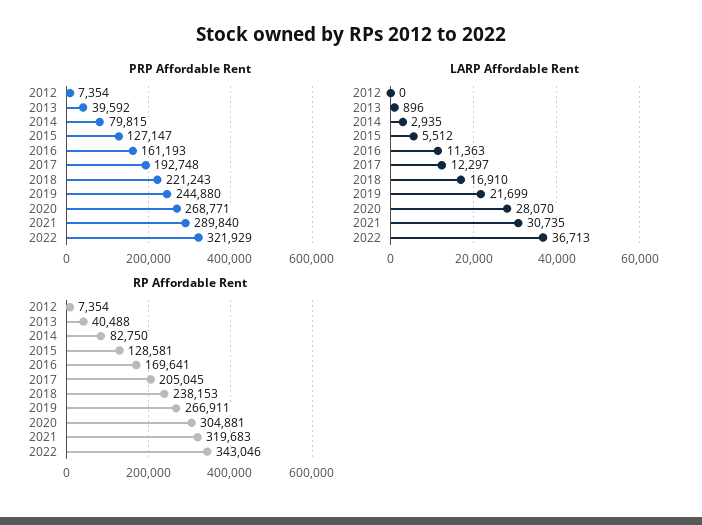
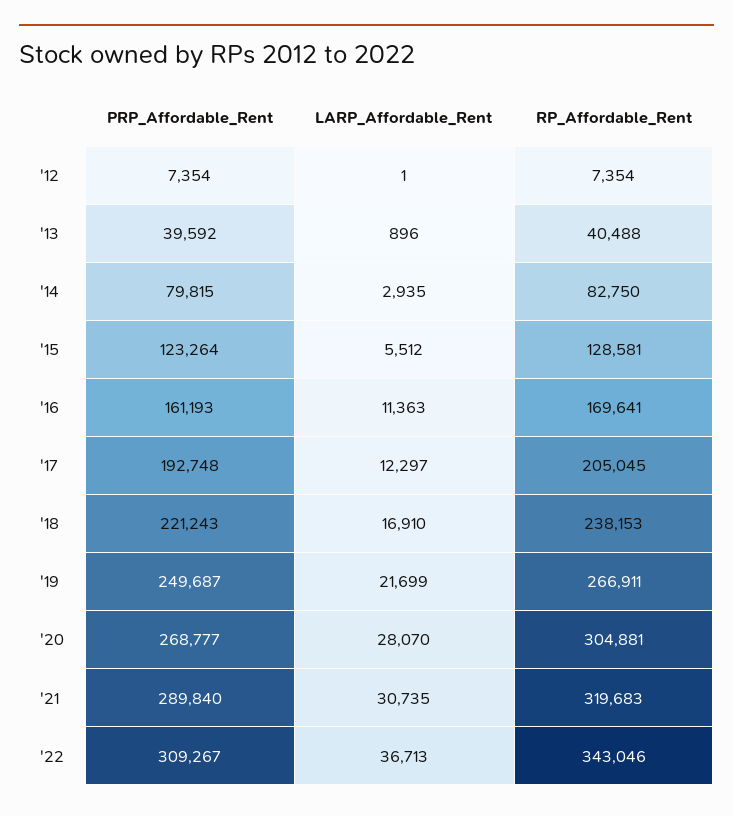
  {
    "PRP Affordable Rent": {
      "2012": 7354,
      "2013": 39592,
      "2014": 79815,
-     "2015": 127147,
+     "2015": 123264,
      "2016": 161193,
      "2017": 192748,
      "2018": 221243,
-     "2019": 244880,
+     "2019": 249687,
-     "2020": 268771,
+     "2020": 268777,
      "2021": 289840,
-     "2022": 321929
+     "2022": 309267
    },
    "LARP Affordable Rent": {
-     "2012": 0,
+     "2012": 1,
      "2013": 896,
      "2014": 2935,
      "2015": 5512,
      "2016": 11363,
      "2017": 12297,
      "2018": 16910,
      "2019": 21699,
      "2020": 28070,
      "2021": 30735,
      "2022": 36713
    },
    "RP Affordable Rent": {
      "2012": 7354,
      "2013": 40488,
      "2014": 82750,
      "2015": 128581,
      "2016": 169641,
      "2017": 205045,
      "2018": 238153,
      "2019": 266911,
      "2020": 304881,
      "2021": 319683,
      "2022": 343046
    }
  }

